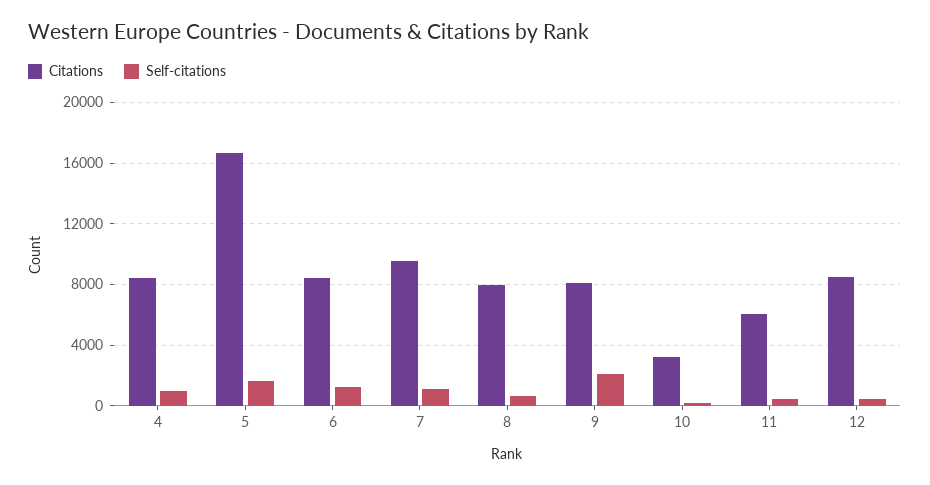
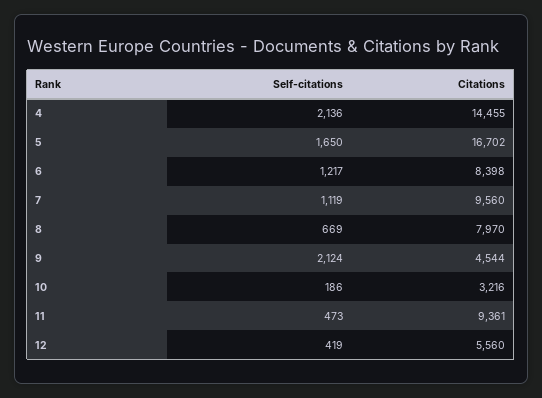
  {
    "Citations": {
-     "4": 8500,
+     "4": 14455,
      "5": 16702,
      "6": 8398,
      "7": 9560,
      "8": 7970,
-     "9": 8000,
+     "9": 4544,
      "10": 3216,
-     "11": 6000,
+     "11": 9361,
-     "12": 8500
+     "12": 5560
    },
    "Self-citations": {
-     "4": 1000,
+     "4": 2136,
      "5": 1650,
      "6": 1217,
      "7": 1119,
      "8": 669,
      "9": 2124,
      "10": 186,
      "11": 473,
      "12": 419
    }
  }

